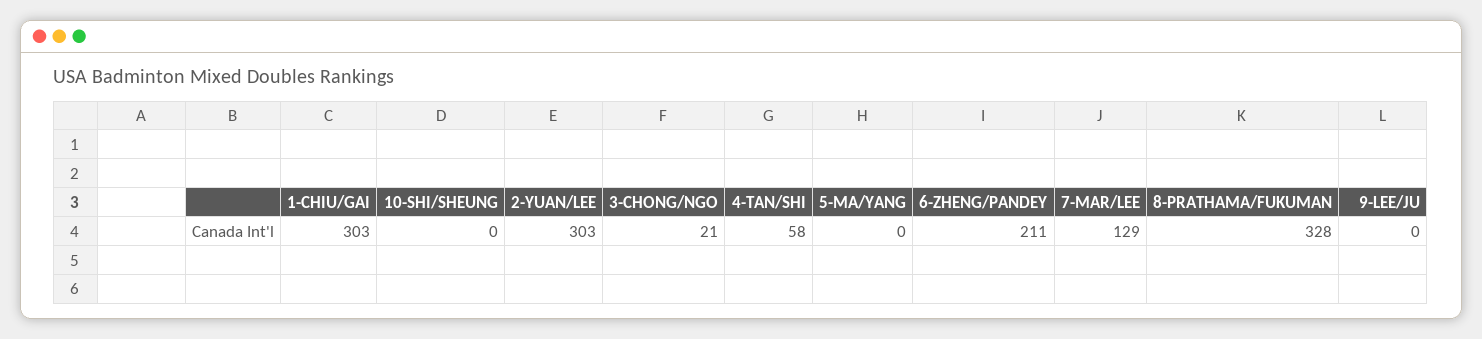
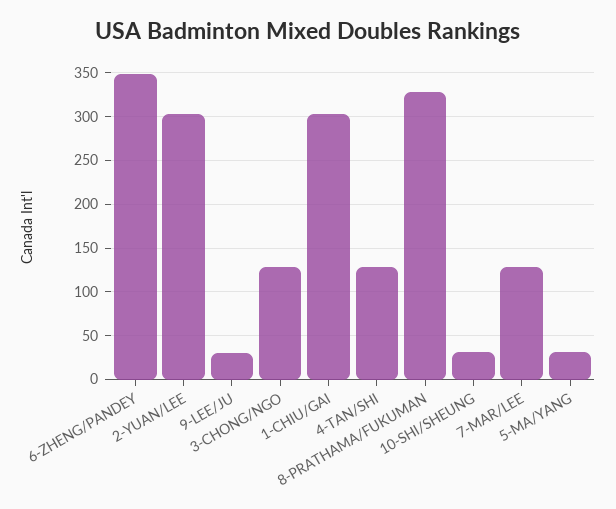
  {
    "1-CHIU/GAI": 303,
-   "10-SHI/SHEUNG": 0,
+   "10-SHI/SHEUNG": 30,
    "2-YUAN/LEE": 303,
-   "3-CHONG/NGO": 21,
+   "3-CHONG/NGO": 130,
-   "4-TAN/SHI": 58,
+   "4-TAN/SHI": 130,
-   "5-MA/YANG": 0,
+   "5-MA/YANG": 30,
-   "6-ZHENG/PANDEY": 211,
+   "6-ZHENG/PANDEY": 350,
    "7-MAR/LEE": 129,
    "8-PRATHAMA/FUKUMAN": 328,
-   "9-LEE/JU": 0
+   "9-LEE/JU": 30
  }

